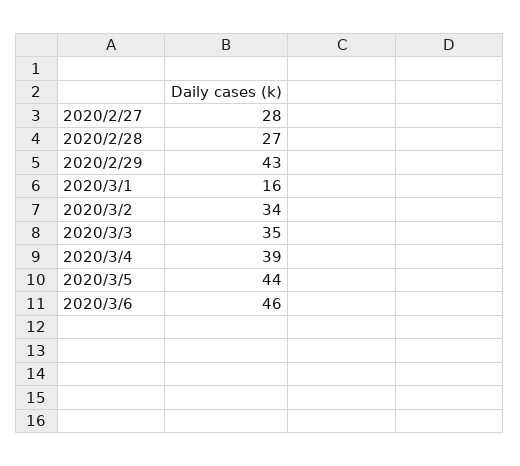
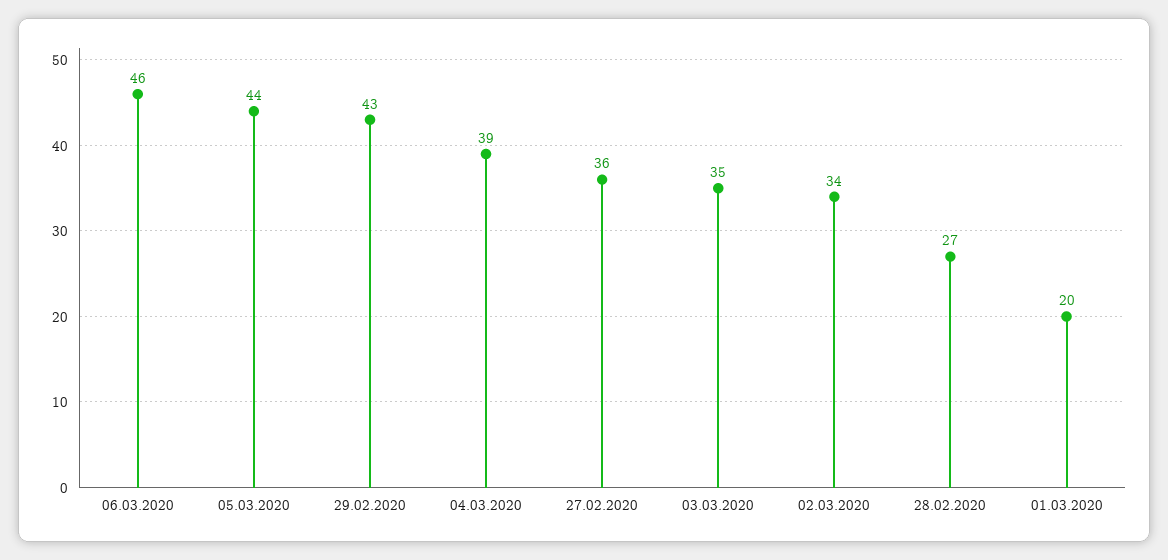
  {
-   "2020/2/27": 28,
+   "2020/2/27": 36,
    "2020/2/28": 27,
    "2020/2/29": 43,
-   "2020/3/1": 16,
+   "2020/3/1": 20,
    "2020/3/2": 34,
    "2020/3/3": 35,
    "2020/3/4": 39,
    "2020/3/5": 44,
    "2020/3/6": 46
  }

